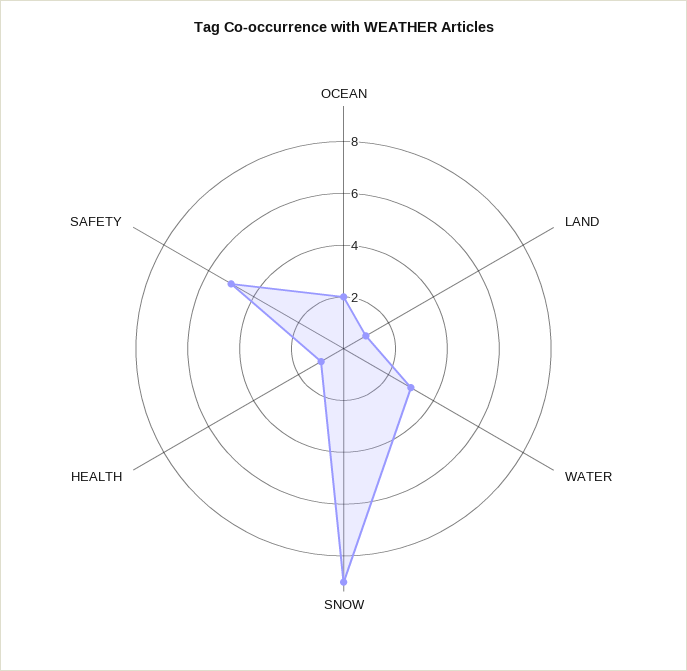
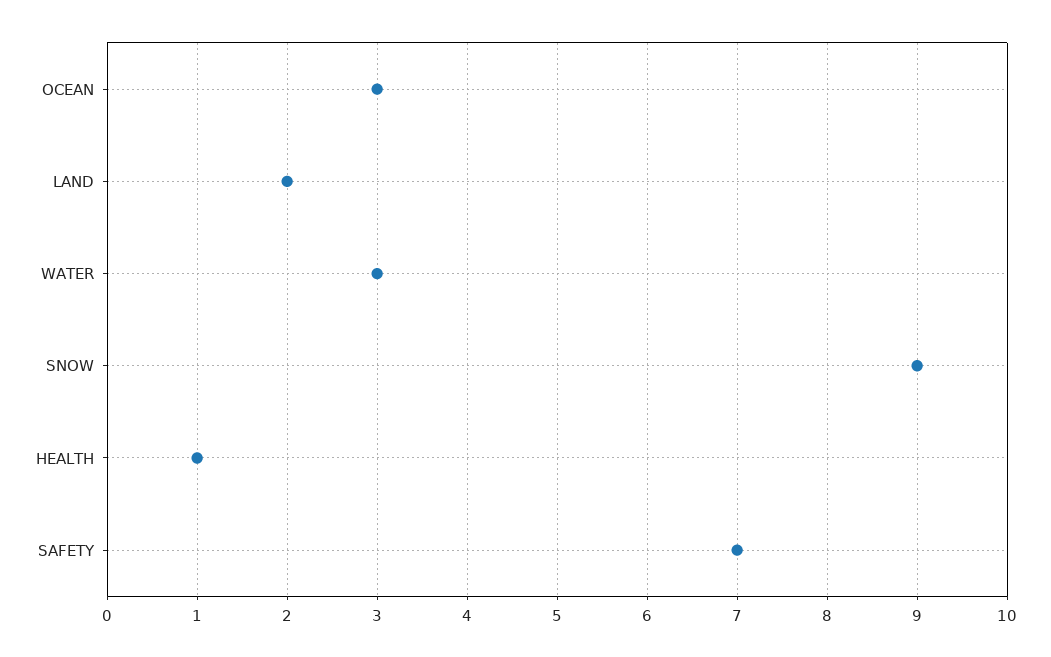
  {
-   "OCEAN": 2,
+   "OCEAN": 3,
-   "LAND": 1,
+   "LAND": 2,
    "WATER": 3,
    "SNOW": 9,
    "HEALTH": 1,
-   "SAFETY": 5
+   "SAFETY": 7
  }

